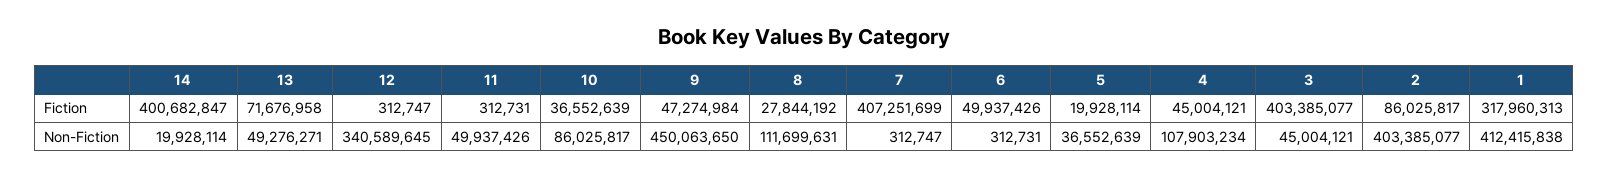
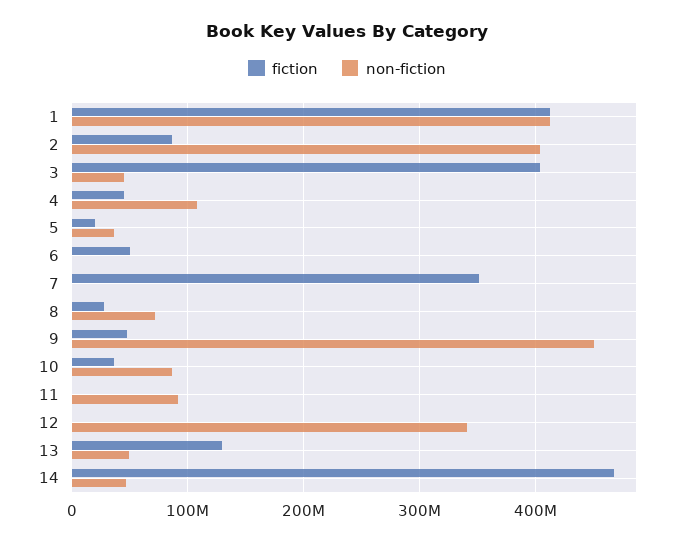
  {
    "Fiction": {
-     "14": 400682847,
+     "14": 470000000,
-     "13": 71676958,
+     "13": 130000000,
      "12": 312747,
      "11": 312731,
      "10": 36552639,
      "9": 47274984,
      "8": 27844192,
-     "7": 407251699,
+     "7": 350000000,
      "6": 49937426,
      "5": 19928114,
      "4": 45004121,
      "3": 403385077,
      "2": 86025817,
-     "1": 317960313
+     "1": 410000000
    },
    "Non-Fiction": {
-     "14": 19928114,
+     "14": 50000000,
      "13": 49276271,
      "12": 340589645,
-     "11": 49937426,
+     "11": 90000000,
      "10": 86025817,
      "9": 450063650,
-     "8": 111699631,
+     "8": 70000000,
      "7": 312747,
      "6": 312731,
      "5": 36552639,
      "4": 107903234,
      "3": 45004121,
      "2": 403385077,
      "1": 412415838
    }
  }

